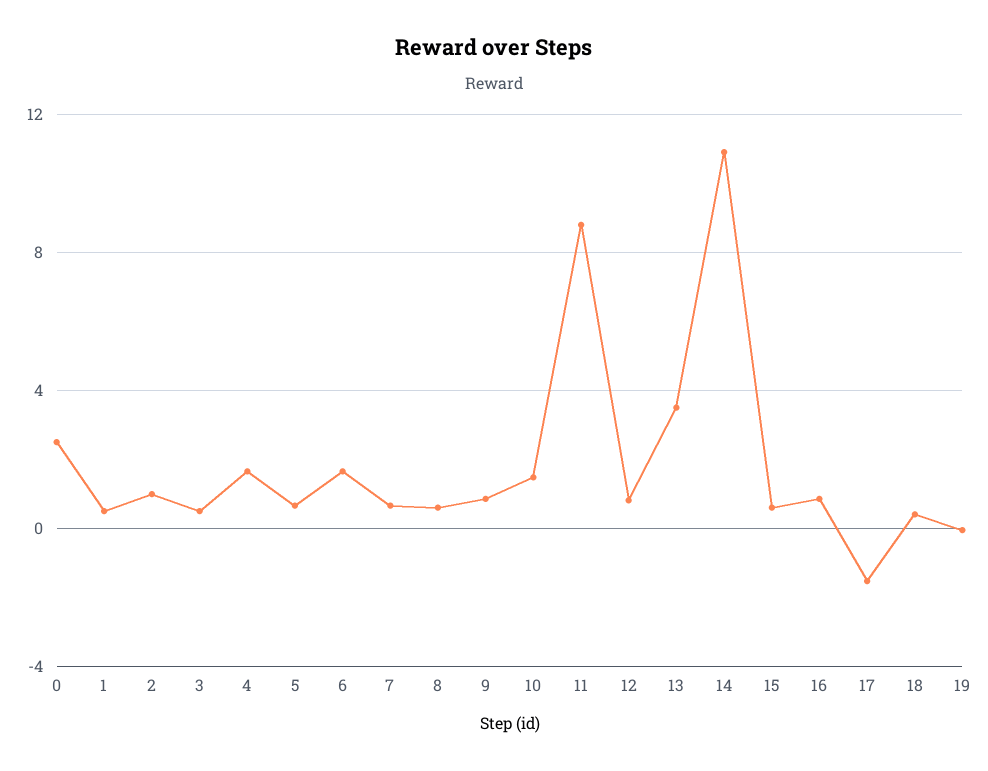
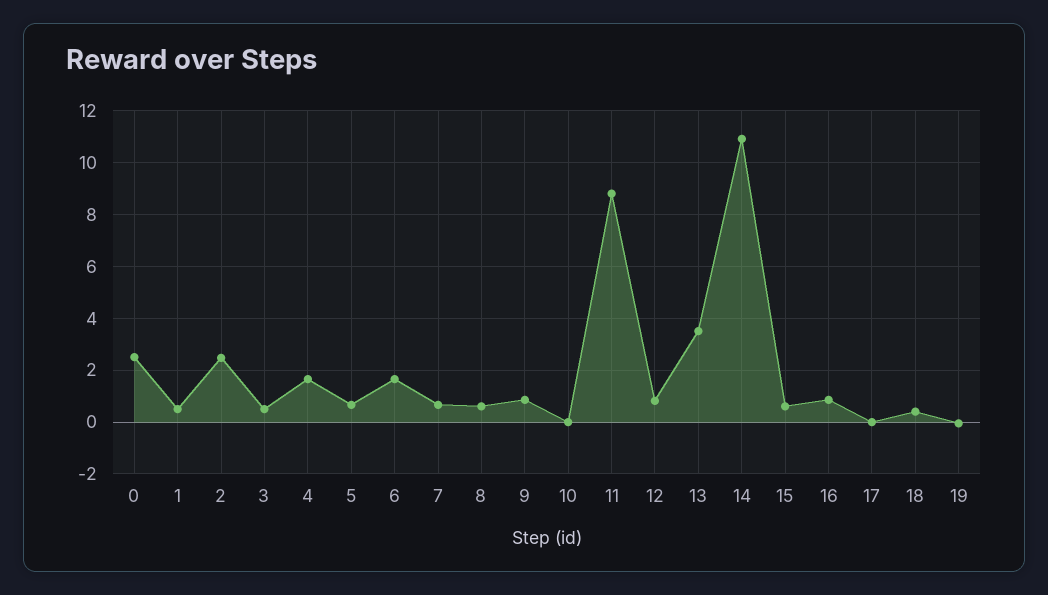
  {
    "0": 2.5,
    "1": 0.5,
-   "2": 1,
+   "2": 2.5,
    "3": 0.5,
    "4": 1.75,
    "5": 0.75,
    "6": 1.75,
    "7": 0.75,
    "8": 0.5,
    "9": 0.75,
-   "10": 1.5,
+   "10": 0,
    "11": 8.75,
    "12": 0.75,
    "13": 3.5,
    "14": 11,
    "15": 0.5,
    "16": 0.75,
-   "17": -1.5,
+   "17": 0,
    "18": 0.5,
    "19": 0
  }

